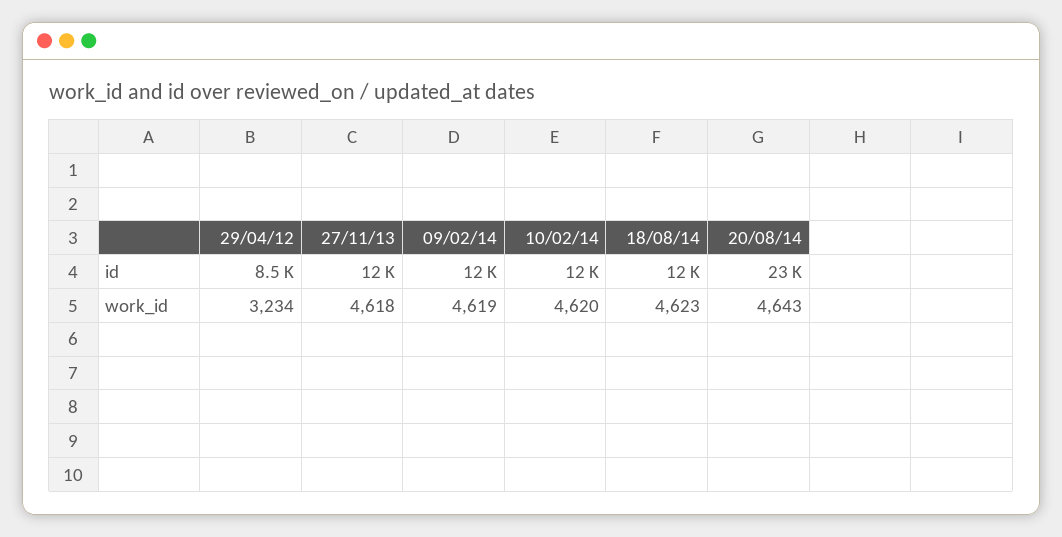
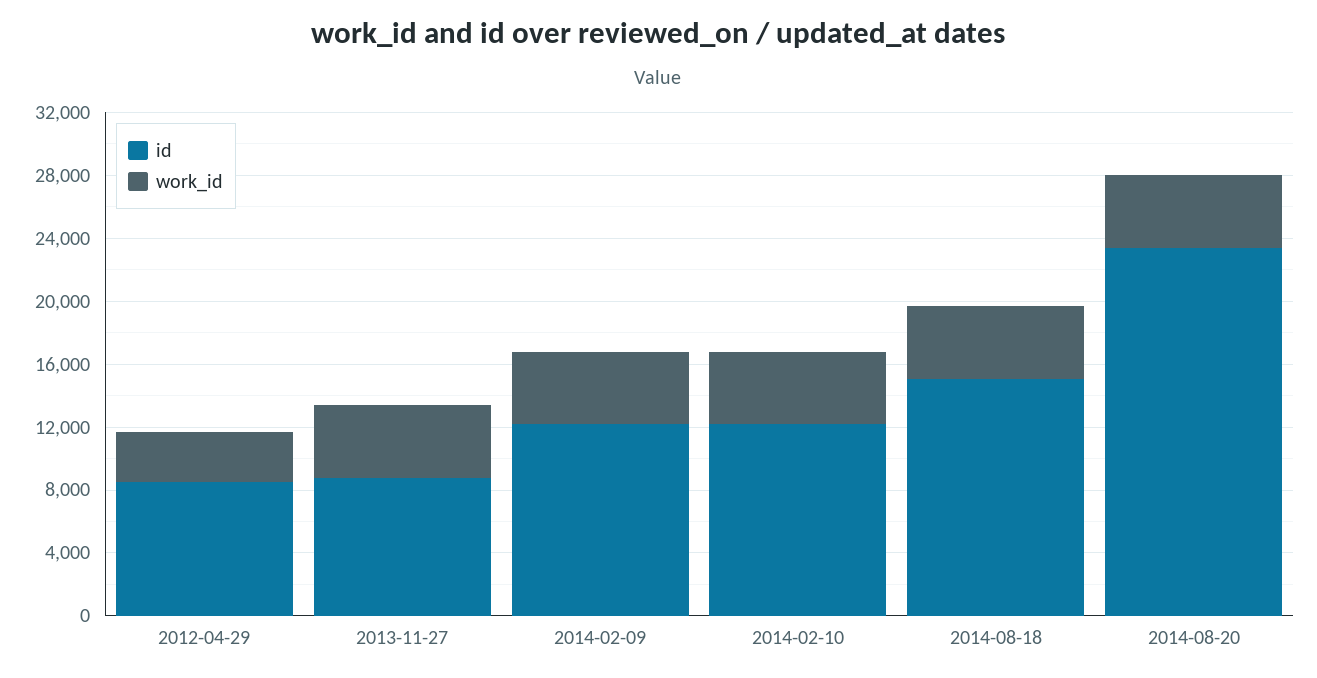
  {
    "id": {
      "29/04/12": 8500,
-     "27/11/13": 12000,
+     "27/11/13": 9000,
      "09/02/14": 12000,
      "10/02/14": 12000,
-     "18/08/14": 12000,
+     "18/08/14": 15000,
      "20/08/14": 23000
    },
    "work_id": {
      "29/04/12": 3234,
      "27/11/13": 4618,
      "09/02/14": 4619,
      "10/02/14": 4620,
      "18/08/14": 4623,
      "20/08/14": 4643
    }
  }

